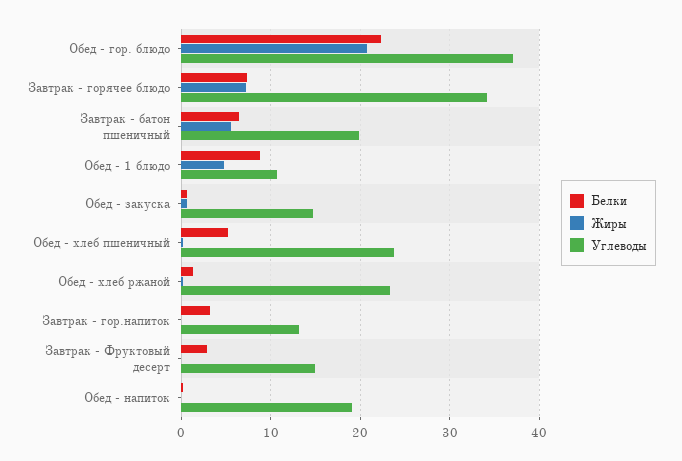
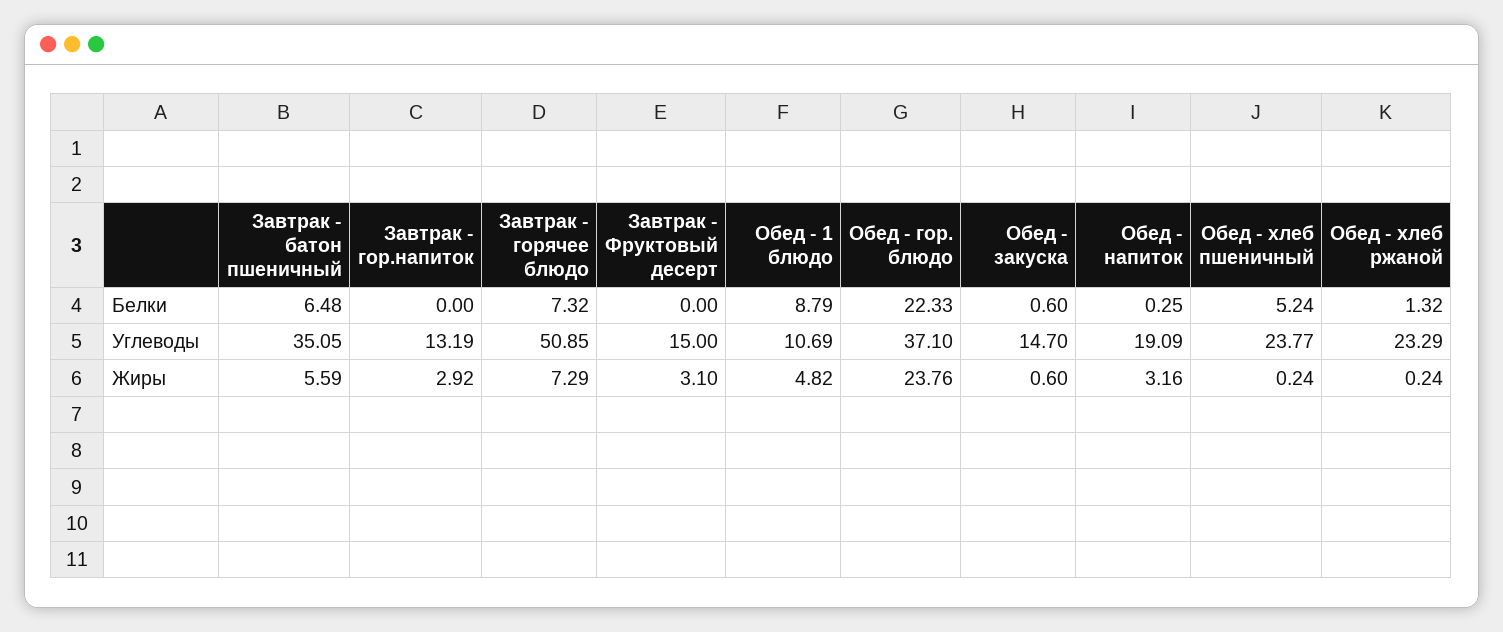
  {
    "Белки": {
      "Обед - гор. блюдо": 22.33,
      "Завтрак - горячее блюдо": 7.32,
      "Завтрак - батон пшеничный": 6.48,
      "Обед - 1 блюдо": 8.79,
      "Обед - закуска": 0.6,
      "Обед - хлеб пшеничный": 5.24,
      "Обед - хлеб ржаной": 1.32,
-     "Завтрак - гор.напиток": 3,
+     "Завтрак - гор.напиток": 0,
-     "Завтрак - Фруктовый десерт": 3,
+     "Завтрак - Фруктовый десерт": 0,
      "Обед - напиток": 0.25
    },
    "Жиры": {
-     "Обед - гор. блюдо": 21,
+     "Обед - гор. блюдо": 23.76,
      "Завтрак - горячее блюдо": 7.29,
      "Завтрак - батон пшеничный": 5.59,
      "Обед - 1 блюдо": 4.82,
      "Обед - закуска": 0.6,
      "Обед - хлеб пшеничный": 0.24,
      "Обед - хлеб ржаной": 0.24,
-     "Завтрак - гор.напиток": 0,
+     "Завтрак - гор.напиток": 2.92,
-     "Завтрак - Фруктовый десерт": 0,
+     "Завтрак - Фруктовый десерт": 3.1,
-     "Обед - напиток": 0
+     "Обед - напиток": 3.16
    },
    "Углеводы": {
      "Обед - гор. блюдо": 37.1,
-     "Завтрак - горячее блюдо": 34,
+     "Завтрак - горячее блюдо": 50.85,
-     "Завтрак - батон пшеничный": 20,
+     "Завтрак - батон пшеничный": 35.05,
      "Обед - 1 блюдо": 10.69,
      "Обед - закуска": 14.7,
      "Обед - хлеб пшеничный": 23.77,
      "Обед - хлеб ржаной": 23.29,
      "Завтрак - гор.напиток": 13.19,
      "Завтрак - Фруктовый десерт": 15,
      "Обед - напиток": 19.09
    }
  }

